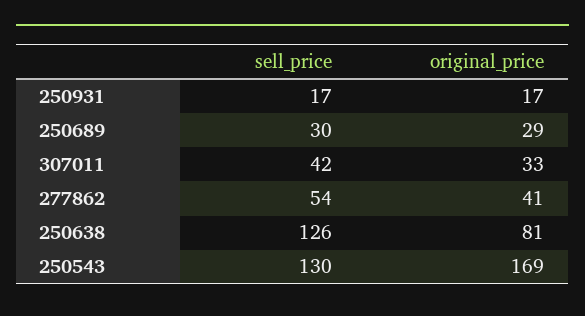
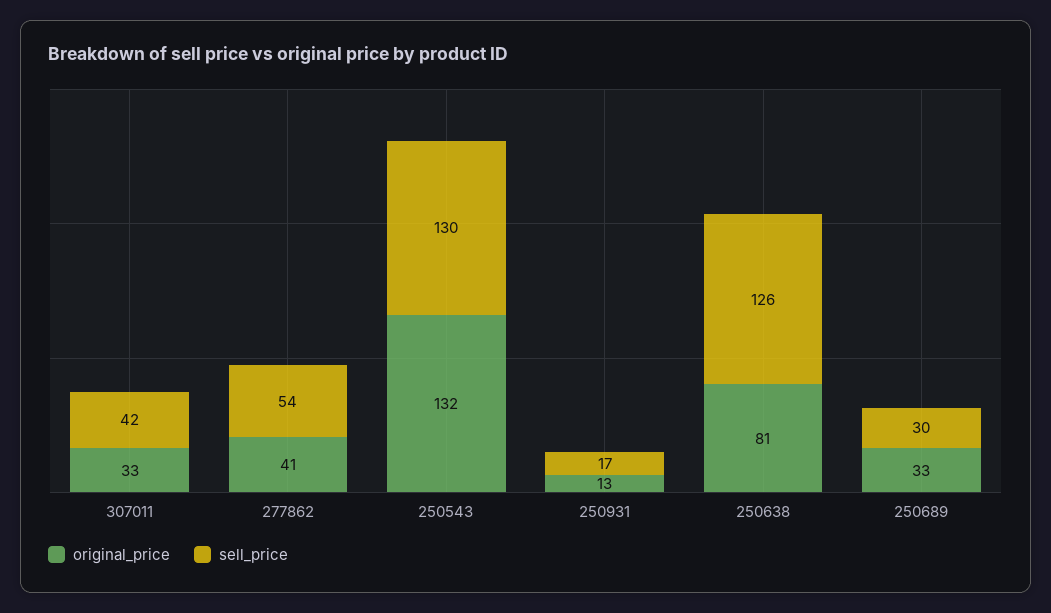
  {
    "sell_price": {
      "250931": 17,
      "250689": 30,
      "307011": 42,
      "277862": 54,
      "250638": 126,
      "250543": 130
    },
    "original_price": {
-     "250931": 17,
+     "250931": 13,
-     "250689": 29,
+     "250689": 33,
      "307011": 33,
      "277862": 41,
      "250638": 81,
-     "250543": 169
+     "250543": 132
    }
  }

